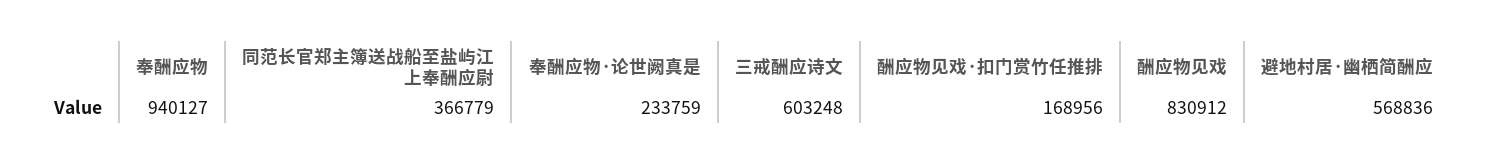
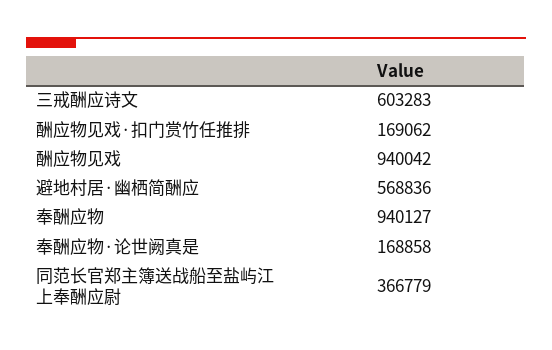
  {
    "奉酬应物": 940127,
    "同范长官郑主簿送战船至盐屿江上奉酬应尉": 366779,
-   "奉酬应物·论世阙真是": 233759,
+   "奉酬应物·论世阙真是": 168858,
-   "三戒酬应诗文": 603248,
+   "三戒酬应诗文": 603283,
-   "酬应物见戏·扣门赏竹任推排": 168956,
+   "酬应物见戏·扣门赏竹任推排": 169062,
-   "酬应物见戏": 830912,
+   "酬应物见戏": 940042,
    "避地村居·幽栖简酬应": 568836
  }

